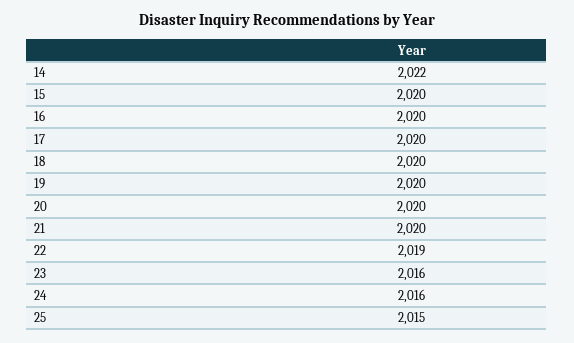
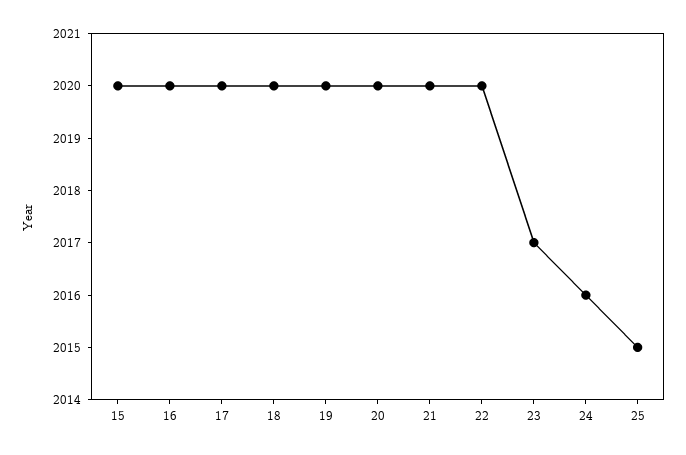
  {
-   "14": 2022,
    "15": 2020,
    "16": 2020,
    "17": 2020,
    "18": 2020,
    "19": 2020,
    "20": 2020,
    "21": 2020,
-   "22": 2019,
+   "22": 2020,
-   "23": 2016,
+   "23": 2017,
    "24": 2016,
    "25": 2015
  }

